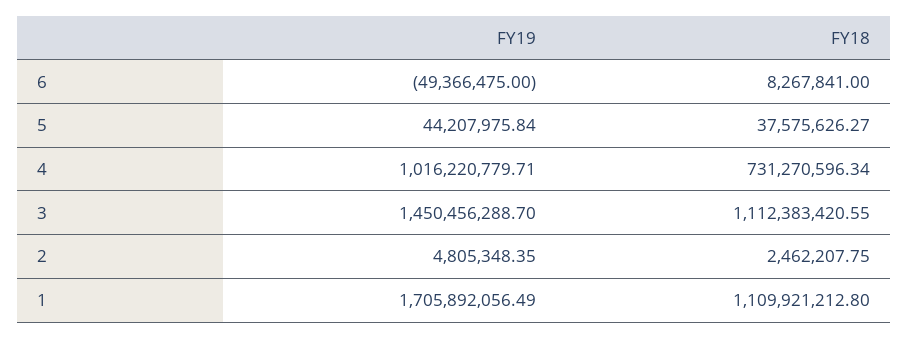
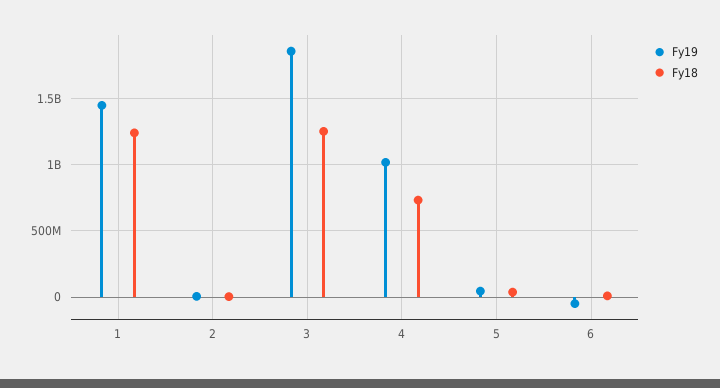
  {
    "FY19": {
      "6": -49366475,
      "5": 44207975.84,
      "4": 1016220779.71,
-     "3": 1450456288.7,
+     "3": 1850000000,
      "2": 4805348.35,
-     "1": 1705892056.49
+     "1": 1450000000
    },
    "FY18": {
      "6": 8267841,
      "5": 37575626.27,
      "4": 731270596.34,
-     "3": 1112383420.55,
+     "3": 1250000000,
      "2": 2462207.75,
-     "1": 1109921212.8
+     "1": 1250000000
    }
  }

